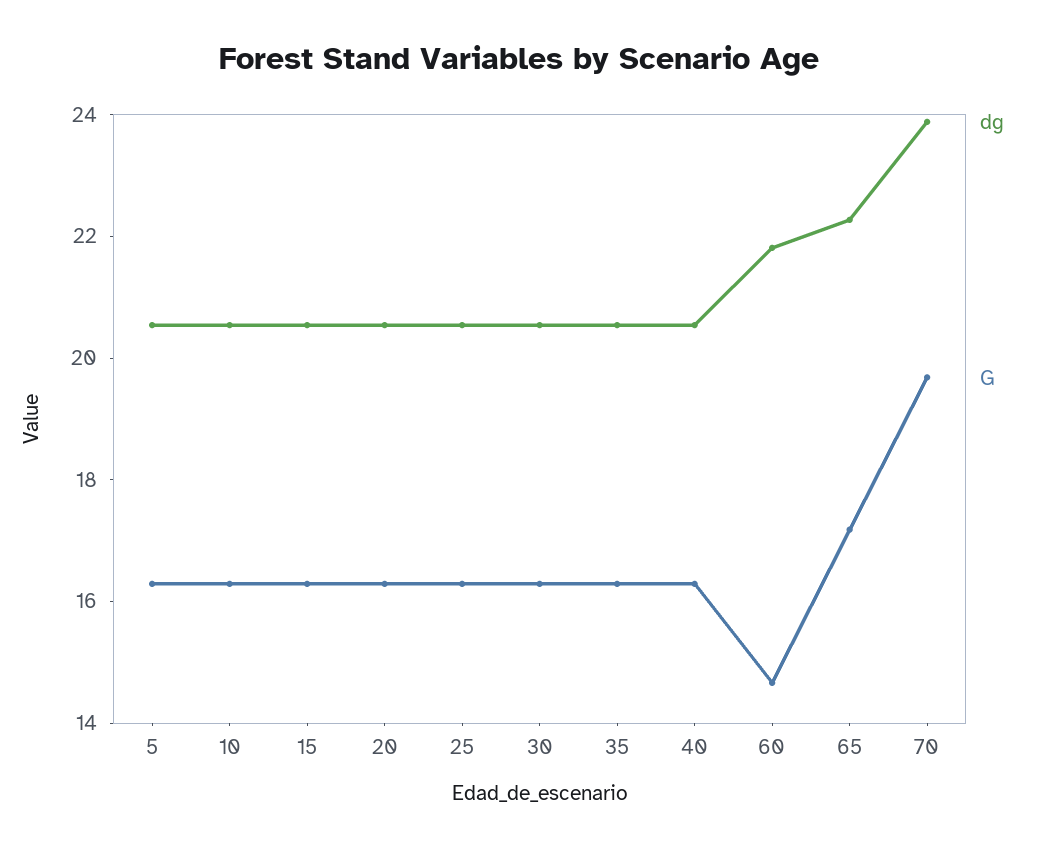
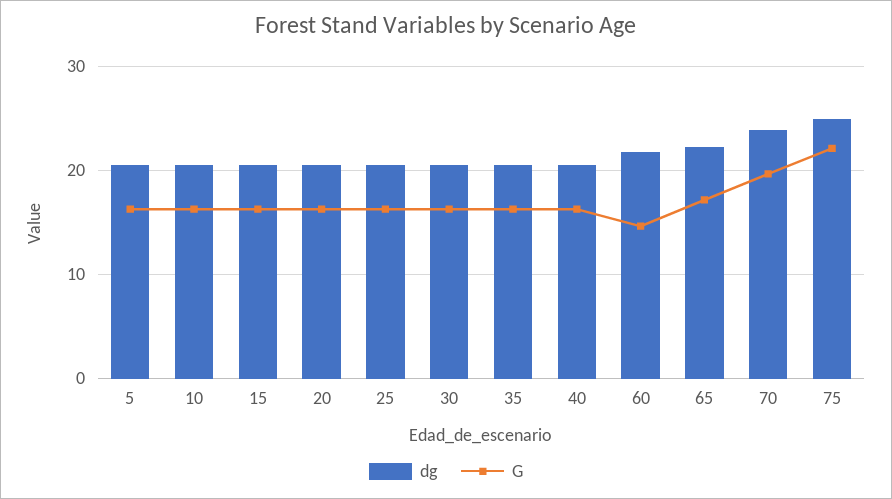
  {
    "dg": {
      "5": 20.5,
      "10": 20.5,
      "15": 20.5,
      "20": 20.5,
      "25": 20.5,
      "30": 20.5,
      "35": 20.5,
      "40": 20.5,
      "60": 22,
      "65": 22.5,
-     "70": 24
+     "70": 24,
+     "75": 25
    },
    "G": {
      "5": 16.5,
      "10": 16.5,
      "15": 16.5,
      "20": 16.5,
      "25": 16.5,
      "30": 16.5,
      "35": 16.5,
      "40": 16.5,
      "60": 14.5,
      "65": 17,
-     "70": 19.5
+     "70": 19.5,
+     "75": 22
    }
  }

